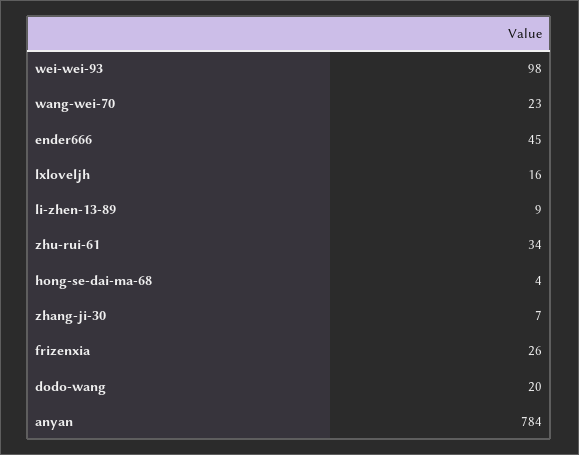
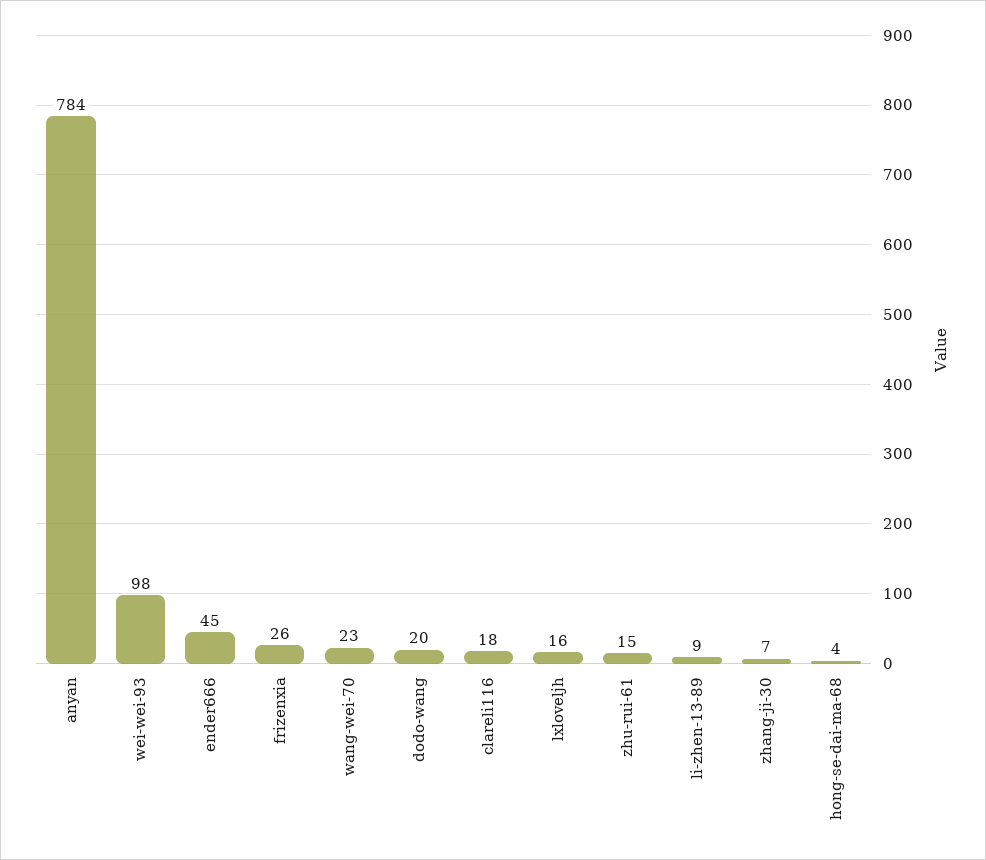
  {
    "wei-wei-93": 98,
    "wang-wei-70": 23,
    "ender666": 45,
    "lxloveljh": 16,
    "li-zhen-13-89": 9,
-   "zhu-rui-61": 34,
+   "zhu-rui-61": 15,
    "hong-se-dai-ma-68": 4,
    "zhang-ji-30": 7,
    "frizenxia": 26,
    "dodo-wang": 20,
-   "anyan": 784
+   "anyan": 784,
+   "clareli116": 18
  }

